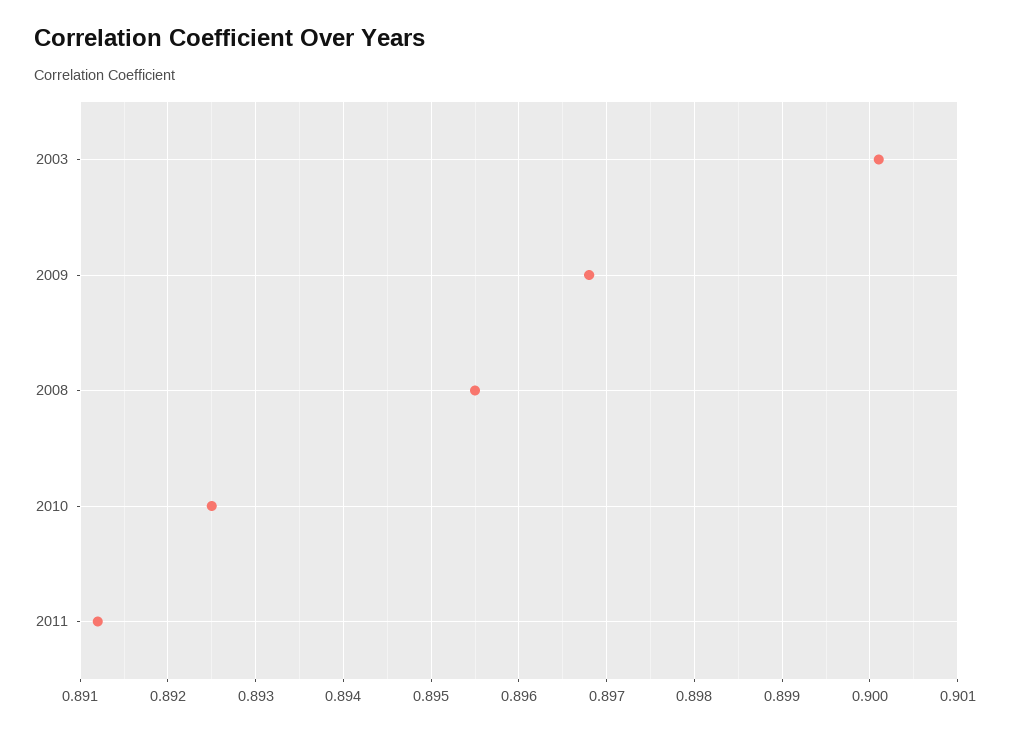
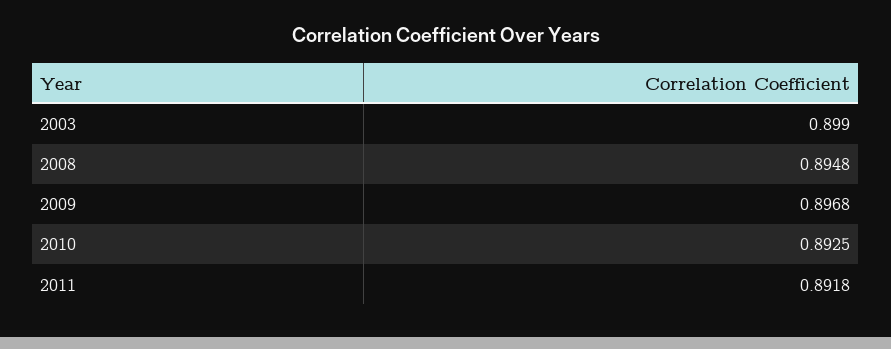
  {
-   "2003": 0.9001,
+   "2003": 0.899,
    "2009": 0.8968,
-   "2008": 0.8955,
+   "2008": 0.8948,
    "2010": 0.8925,
-   "2011": 0.8912
+   "2011": 0.8918
  }

